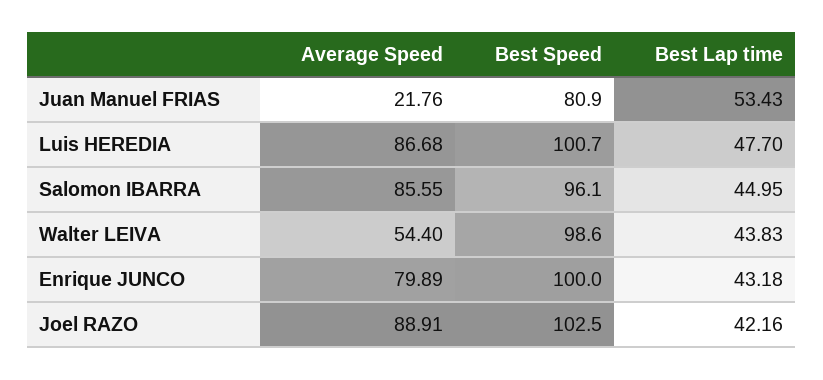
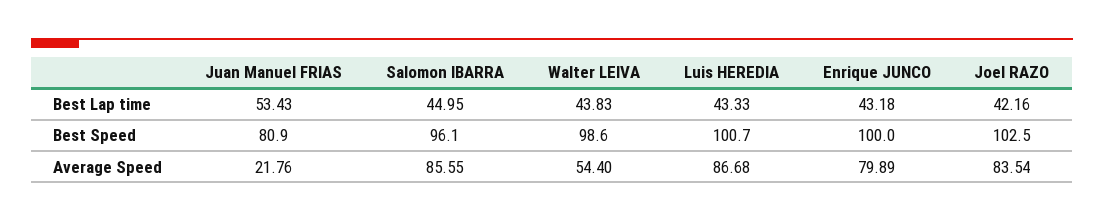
  {
    "Average Speed": {
      "Juan Manuel FRIAS": 21.76,
      "Luis HEREDIA": 86.68,
      "Salomon IBARRA": 85.55,
      "Walter LEIVA": 54.4,
      "Enrique JUNCO": 79.89,
-     "Joel RAZO": 88.91
+     "Joel RAZO": 83.54
    },
    "Best Speed": {
      "Juan Manuel FRIAS": 80.9,
      "Luis HEREDIA": 100.7,
      "Salomon IBARRA": 96.1,
      "Walter LEIVA": 98.6,
      "Enrique JUNCO": 100,
      "Joel RAZO": 102.5
    },
    "Best Lap time": {
      "Juan Manuel FRIAS": 53.43,
-     "Luis HEREDIA": 47.7,
+     "Luis HEREDIA": 43.33,
      "Salomon IBARRA": 44.95,
      "Walter LEIVA": 43.83,
      "Enrique JUNCO": 43.18,
      "Joel RAZO": 42.16
    }
  }

